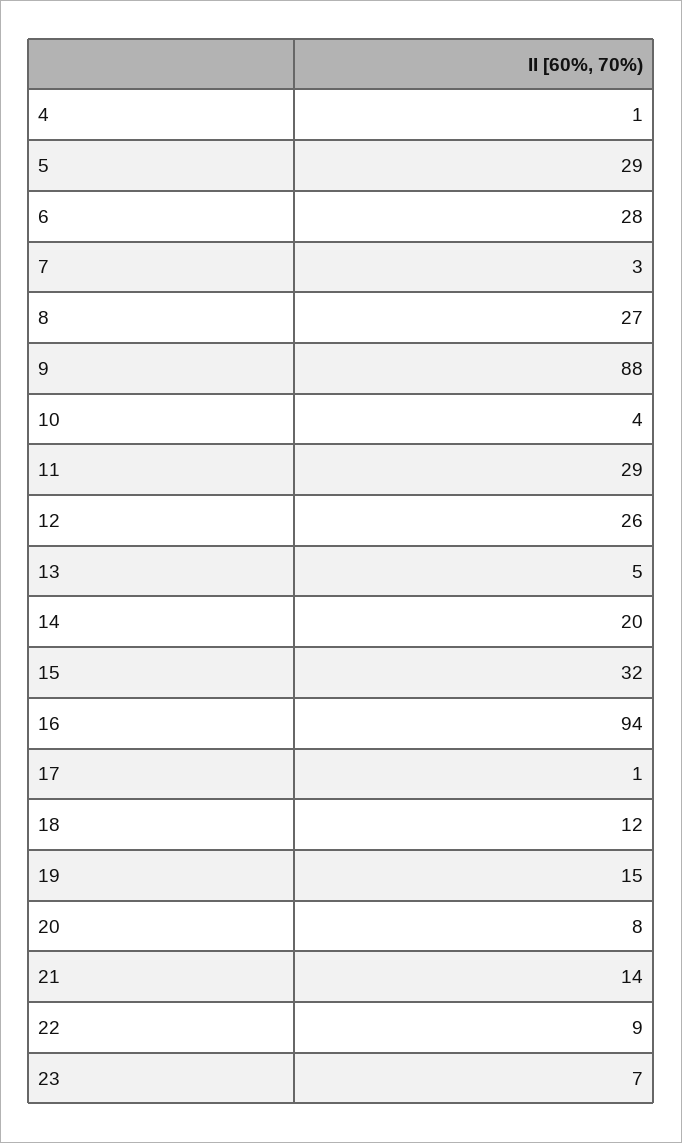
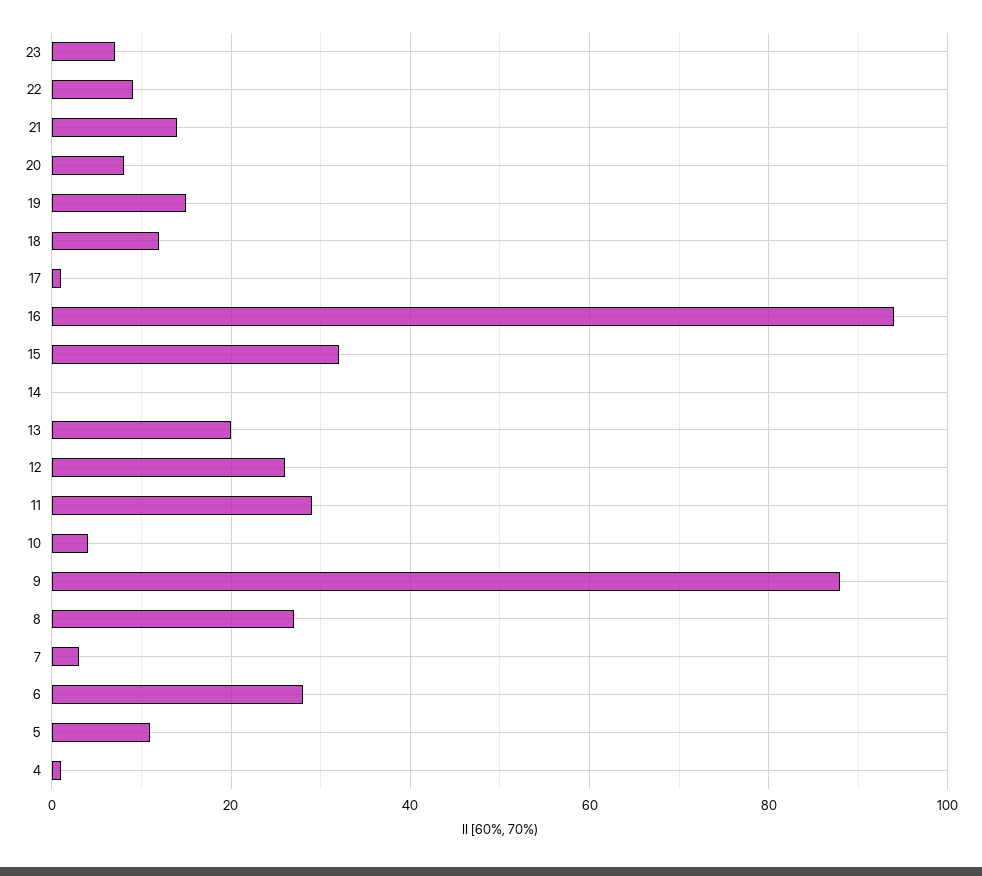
  {
    "4": 1,
-   "5": 29,
+   "5": 10,
    "6": 28,
    "7": 3,
    "8": 27,
    "9": 88,
    "10": 4,
    "11": 29,
    "12": 26,
-   "13": 5,
+   "13": 20,
-   "14": 20,
+   "14": 0,
    "15": 32,
    "16": 94,
    "17": 1,
    "18": 12,
    "19": 15,
    "20": 8,
    "21": 14,
    "22": 9,
    "23": 7
  }

